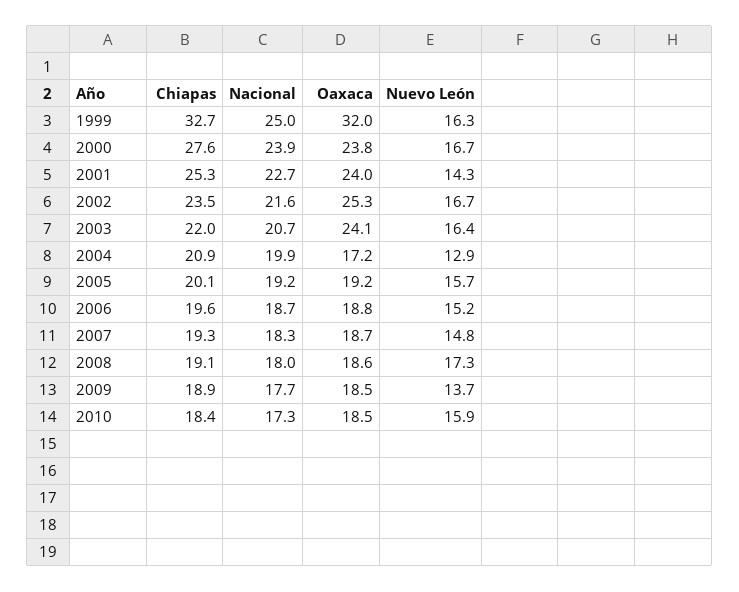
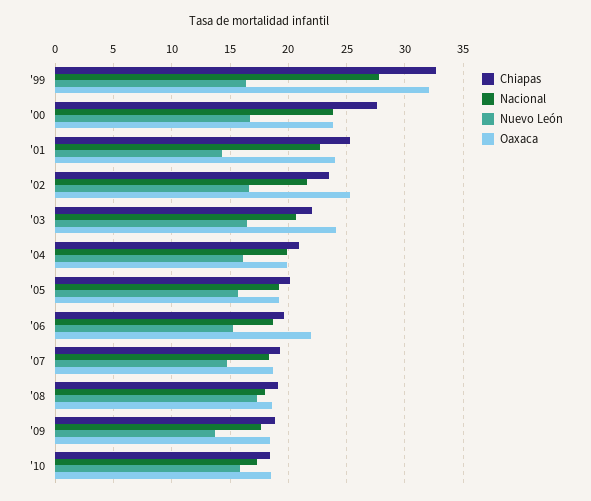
  {
    "Chiapas": {
      "1999": 32.7,
      "2000": 27.6,
      "2001": 25.3,
      "2002": 23.5,
      "2003": 22,
      "2004": 20.9,
      "2005": 20.1,
      "2006": 19.6,
      "2007": 19.3,
      "2008": 19.1,
      "2009": 18.9,
      "2010": 18.4
    },
    "Nacional": {
-     "1999": 25,
+     "1999": 28,
      "2000": 23.9,
      "2001": 22.7,
      "2002": 21.6,
      "2003": 20.7,
      "2004": 19.9,
      "2005": 19.2,
      "2006": 18.7,
      "2007": 18.3,
      "2008": 18,
      "2009": 17.7,
      "2010": 17.3
    },
    "Oaxaca": {
      "1999": 32,
      "2000": 23.8,
      "2001": 24,
      "2002": 25.3,
      "2003": 24.1,
-     "2004": 17.2,
+     "2004": 20,
      "2005": 19.2,
-     "2006": 18.8,
+     "2006": 22,
      "2007": 18.7,
      "2008": 18.6,
      "2009": 18.5,
      "2010": 18.5
    },
    "Nuevo León": {
      "1999": 16.3,
      "2000": 16.7,
      "2001": 14.3,
      "2002": 16.7,
      "2003": 16.4,
-     "2004": 12.9,
+     "2004": 16,
      "2005": 15.7,
      "2006": 15.2,
      "2007": 14.8,
      "2008": 17.3,
      "2009": 13.7,
      "2010": 15.9
    }
  }

